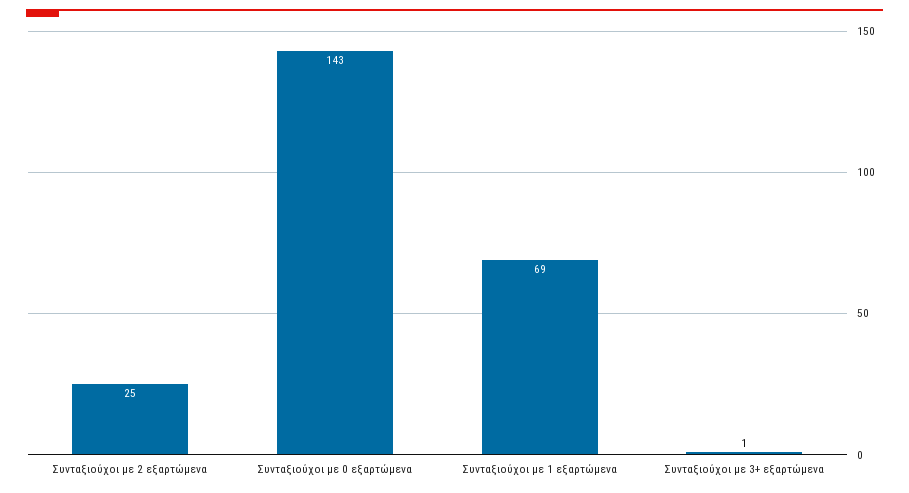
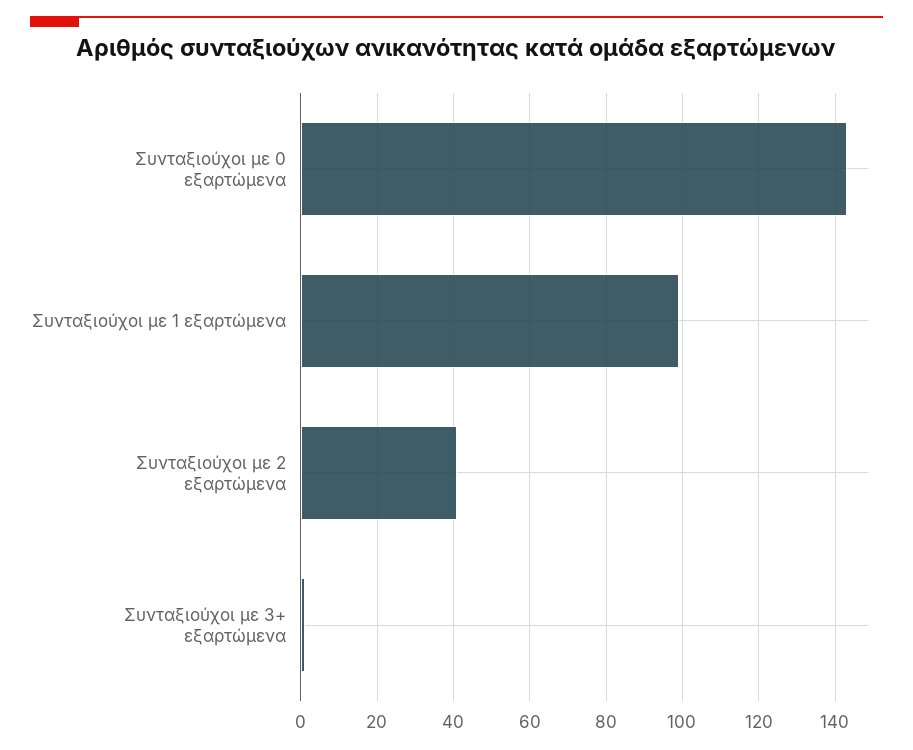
  {
-   "Συνταξιούχοι με 2 εξαρτώμενα": 25,
+   "Συνταξιούχοι με 2 εξαρτώμενα": 40,
    "Συνταξιούχοι με 0 εξαρτώμενα": 143,
-   "Συνταξιούχοι με 1 εξαρτώμενα": 69,
+   "Συνταξιούχοι με 1 εξαρτώμενα": 100,
    "Συνταξιούχοι με 3+ εξαρτώμενα": 1
  }

